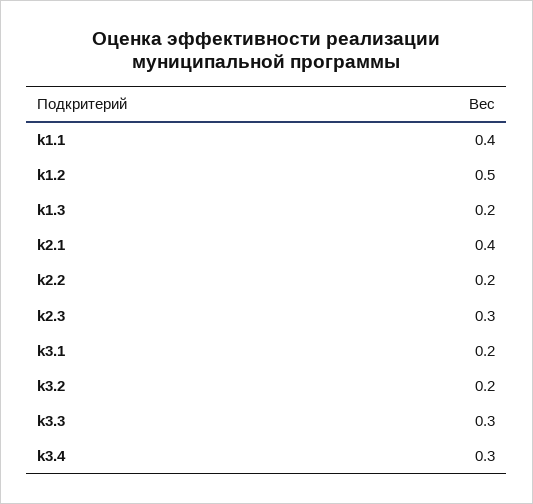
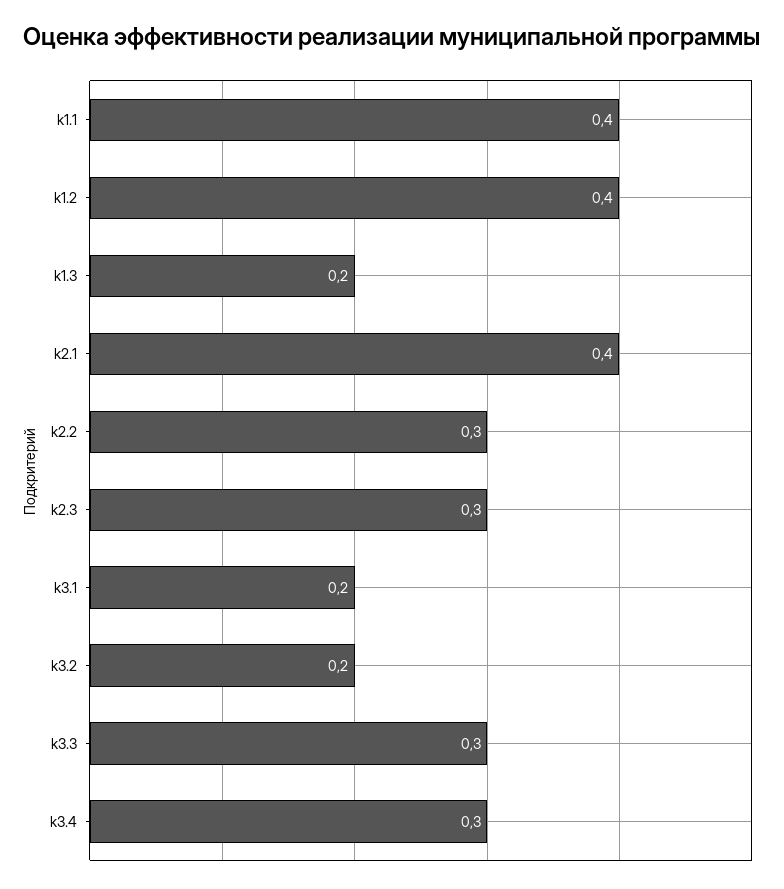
  {
    "k1.1": 0.4,
-   "k1.2": 0.5,
+   "k1.2": 0.4,
    "k1.3": 0.2,
    "k2.1": 0.4,
-   "k2.2": 0.2,
+   "k2.2": 0.3,
    "k2.3": 0.3,
    "k3.1": 0.2,
    "k3.2": 0.2,
    "k3.3": 0.3,
    "k3.4": 0.3
  }

